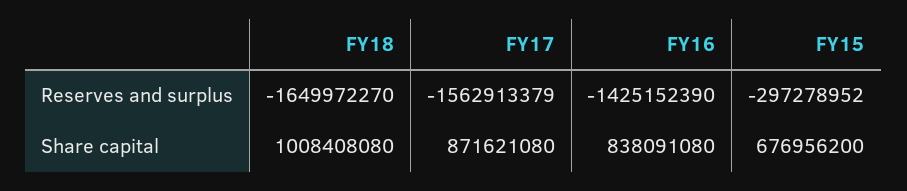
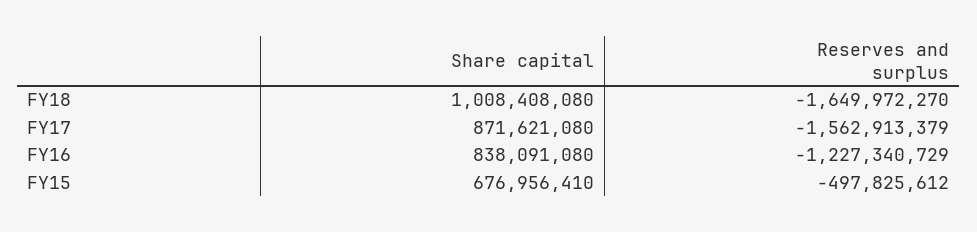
  {
    "FY18": {
      "Reserves and surplus": -1649972270,
      "Share capital": 1008408080
    },
    "FY17": {
      "Reserves and surplus": -1562913379,
      "Share capital": 871621080
    },
    "FY16": {
-     "Reserves and surplus": -1425152390,
+     "Reserves and surplus": -1227340729,
      "Share capital": 838091080
    },
    "FY15": {
-     "Reserves and surplus": -297278952,
+     "Reserves and surplus": -497825612,
-     "Share capital": 676956200
+     "Share capital": 676956410
    }
  }

